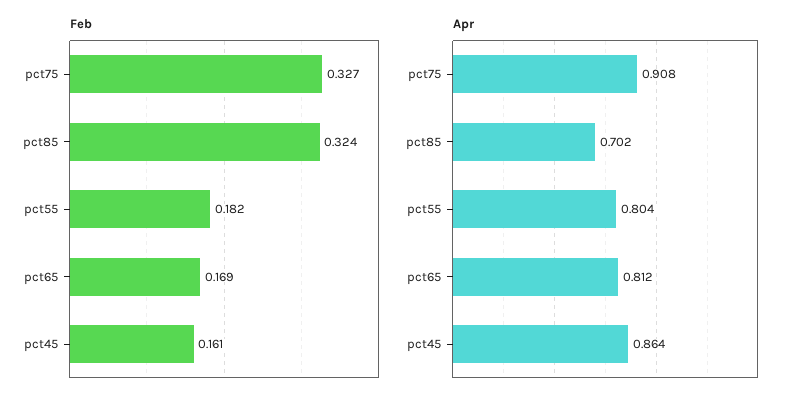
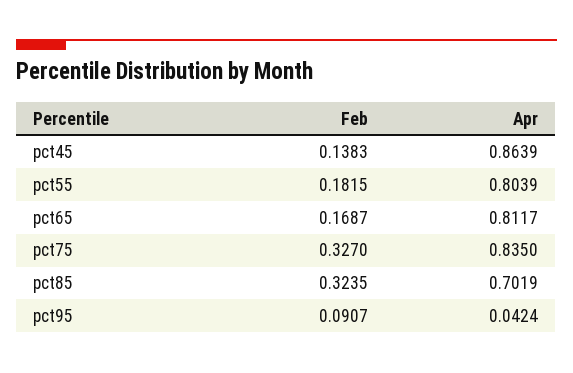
  {
    "Feb": {
      "pct75": 0.327,
      "pct85": 0.3235,
      "pct55": 0.1815,
      "pct65": 0.1687,
-     "pct45": 0.161
+     "pct45": 0.1383,
+     "pct95": 0.0907
    },
    "Apr": {
-     "pct75": 0.908,
+     "pct75": 0.835,
      "pct85": 0.7019,
      "pct55": 0.8039,
      "pct65": 0.8117,
-     "pct45": 0.8639
+     "pct45": 0.8639,
+     "pct95": 0.0424
    }
  }

